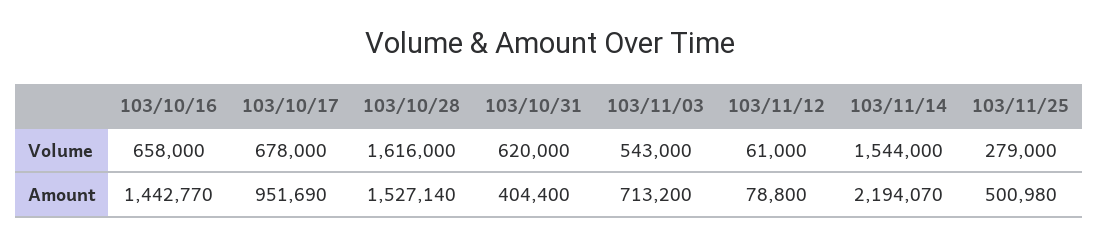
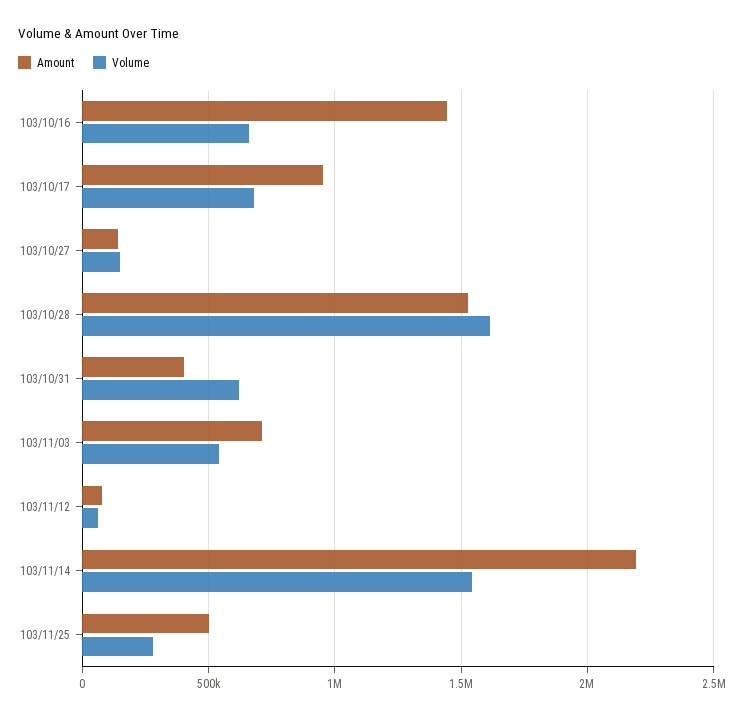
  {
    "Volume": {
      "103/10/16": 658000,
      "103/10/17": 678000,
      "103/10/28": 1616000,
      "103/10/31": 620000,
      "103/11/03": 543000,
      "103/11/12": 61000,
      "103/11/14": 1544000,
-     "103/11/25": 279000
+     "103/11/25": 279000,
+     "103/10/27": 150000
    },
    "Amount": {
      "103/10/16": 1442770,
      "103/10/17": 951690,
      "103/10/28": 1527140,
      "103/10/31": 404400,
      "103/11/03": 713200,
      "103/11/12": 78800,
      "103/11/14": 2194070,
-     "103/11/25": 500980
+     "103/11/25": 500980,
+     "103/10/27": 150000
    }
  }

